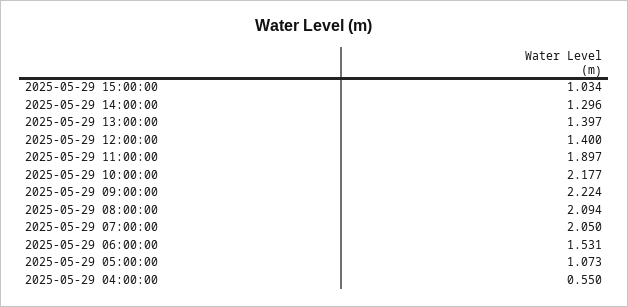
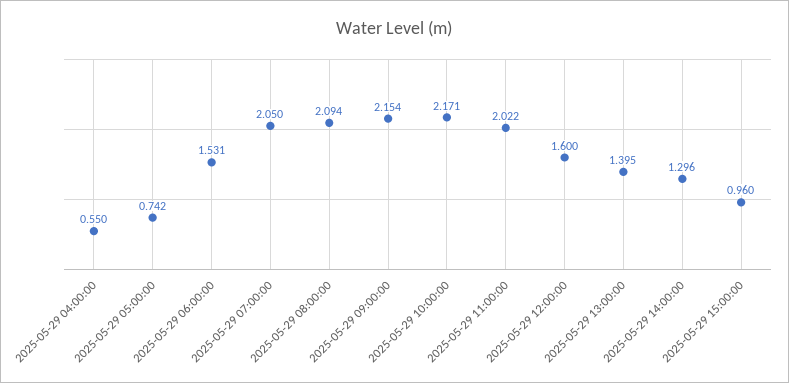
  {
-   "2025-05-29 15:00:00": 1.034,
+   "2025-05-29 15:00:00": 0.96,
    "2025-05-29 14:00:00": 1.296,
-   "2025-05-29 13:00:00": 1.397,
+   "2025-05-29 13:00:00": 1.395,
-   "2025-05-29 12:00:00": 1.4,
+   "2025-05-29 12:00:00": 1.6,
-   "2025-05-29 11:00:00": 1.897,
+   "2025-05-29 11:00:00": 2.022,
-   "2025-05-29 10:00:00": 2.177,
+   "2025-05-29 10:00:00": 2.171,
-   "2025-05-29 09:00:00": 2.224,
+   "2025-05-29 09:00:00": 2.154,
    "2025-05-29 08:00:00": 2.094,
    "2025-05-29 07:00:00": 2.05,
    "2025-05-29 06:00:00": 1.531,
-   "2025-05-29 05:00:00": 1.073,
+   "2025-05-29 05:00:00": 0.742,
    "2025-05-29 04:00:00": 0.55
  }

